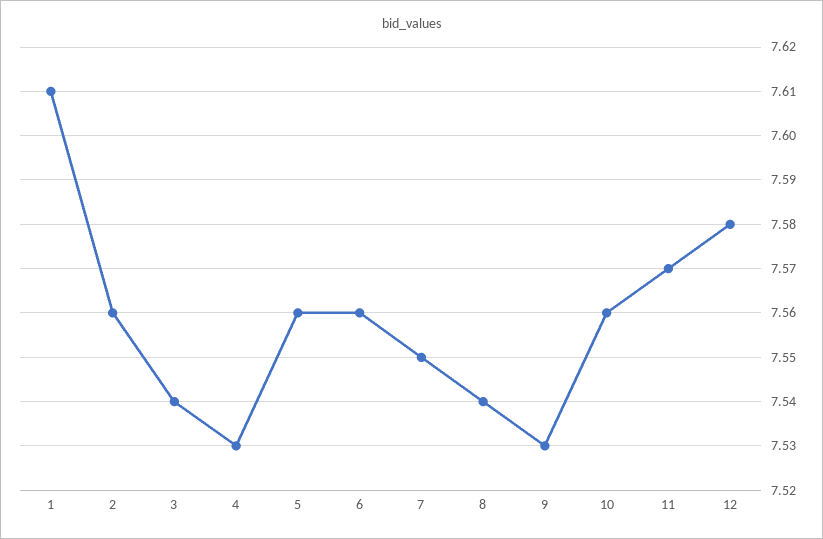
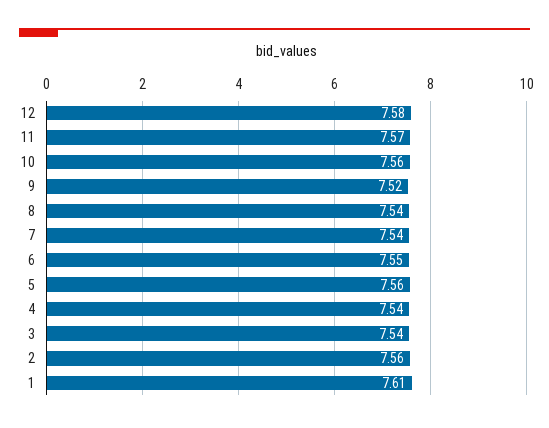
  {
    "1": 7.61,
    "2": 7.56,
    "3": 7.54,
-   "4": 7.53,
+   "4": 7.54,
    "5": 7.56,
-   "6": 7.56,
+   "6": 7.55,
-   "7": 7.55,
+   "7": 7.54,
    "8": 7.54,
-   "9": 7.53,
+   "9": 7.52,
    "10": 7.56,
    "11": 7.57,
    "12": 7.58
  }

